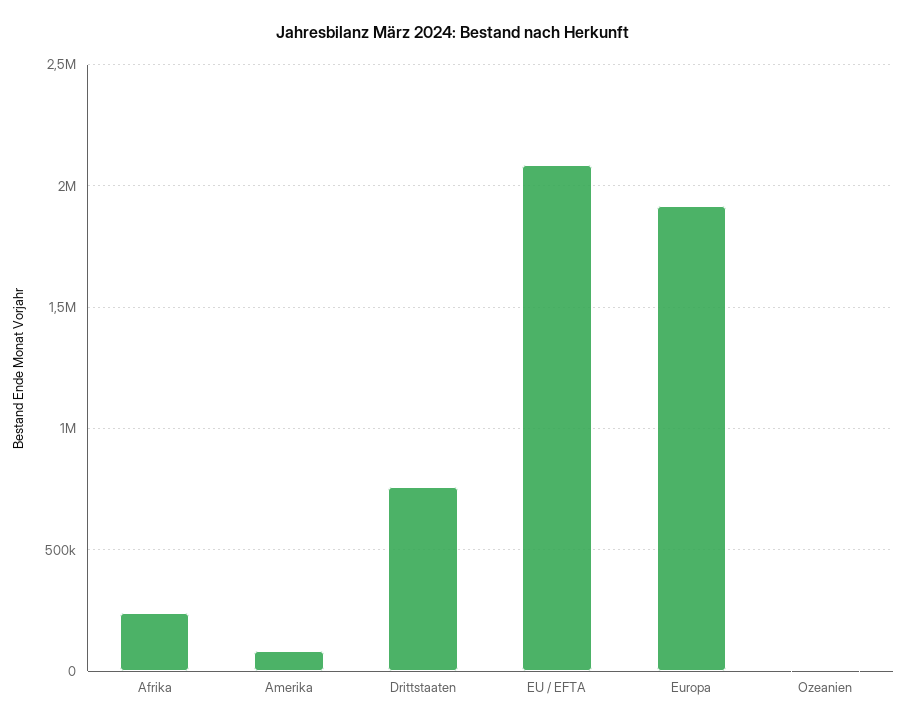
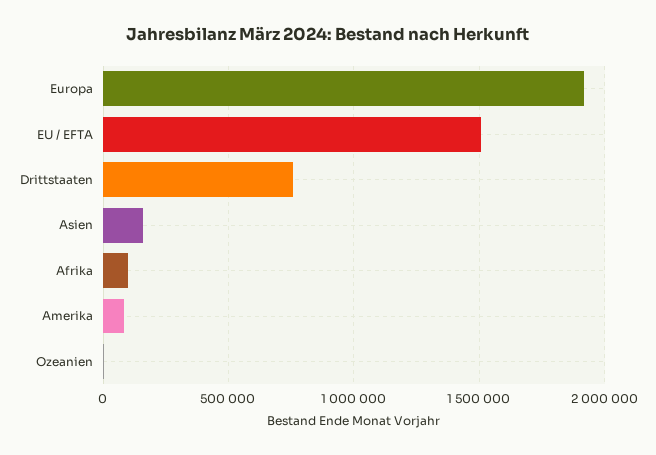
  {
-   "Afrika": 250000,
+   "Afrika": 100000,
    "Amerika": 100000,
    "Drittstaaten": 750000,
-   "EU / EFTA": 2100000,
+   "EU / EFTA": 1500000,
    "Europa": 1900000,
-   "Ozeanien": 0
+   "Ozeanien": 0,
+   "Asien": 150000
  }

